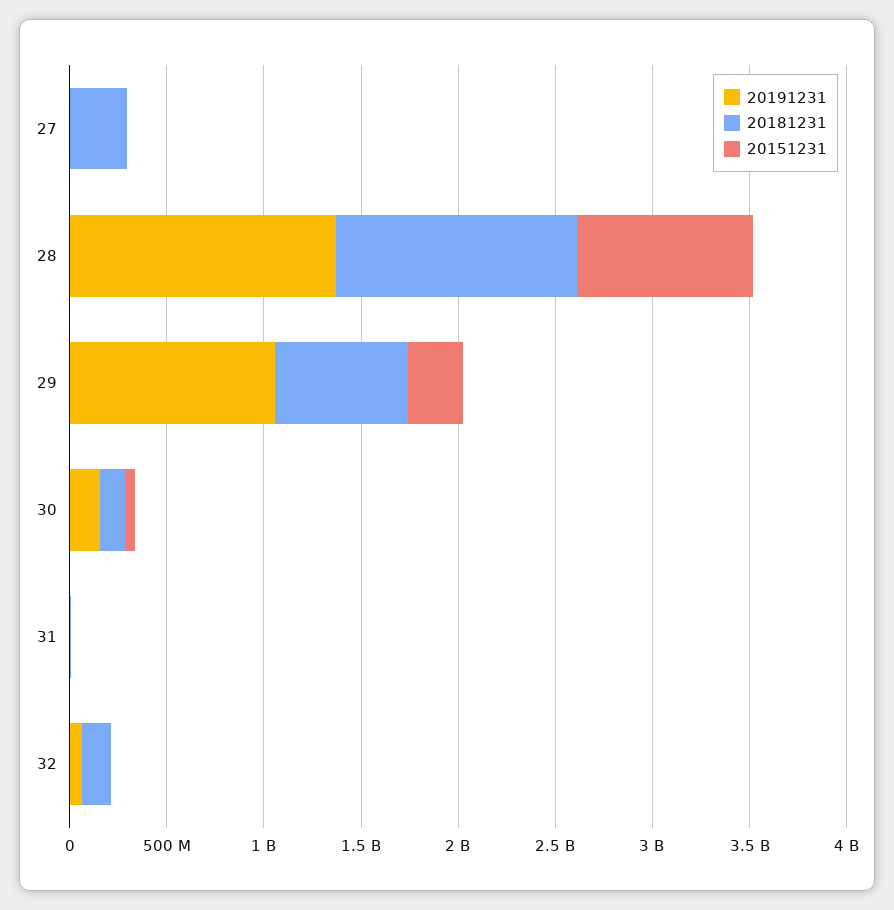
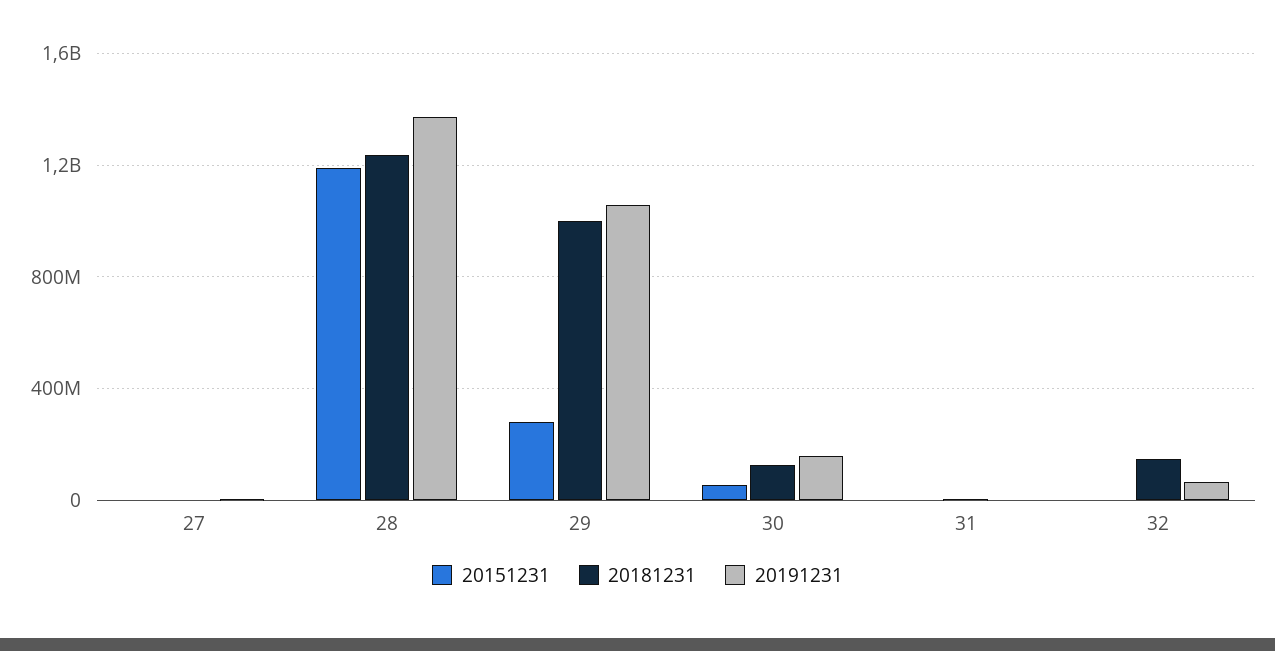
  {
    "20191231": {
      "27": 0,
      "28": 1350000000,
      "29": 1050000000,
      "30": 150000000,
      "31": 0,
      "32": 50000000
    },
    "20181231": {
-     "27": 300000000,
+     "27": 0,
      "28": 1250000000,
-     "29": 700000000,
+     "29": 1000000000,
      "30": 150000000,
      "31": 0,
      "32": 150000000
    },
    "20151231": {
      "27": 0,
-     "28": 900000000,
+     "28": 1200000000,
      "29": 300000000,
      "30": 50000000,
      "31": 0,
      "32": 0
    }
  }

